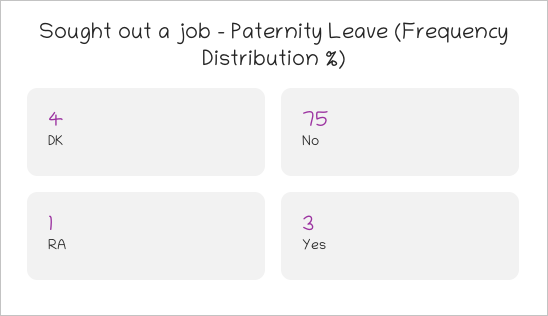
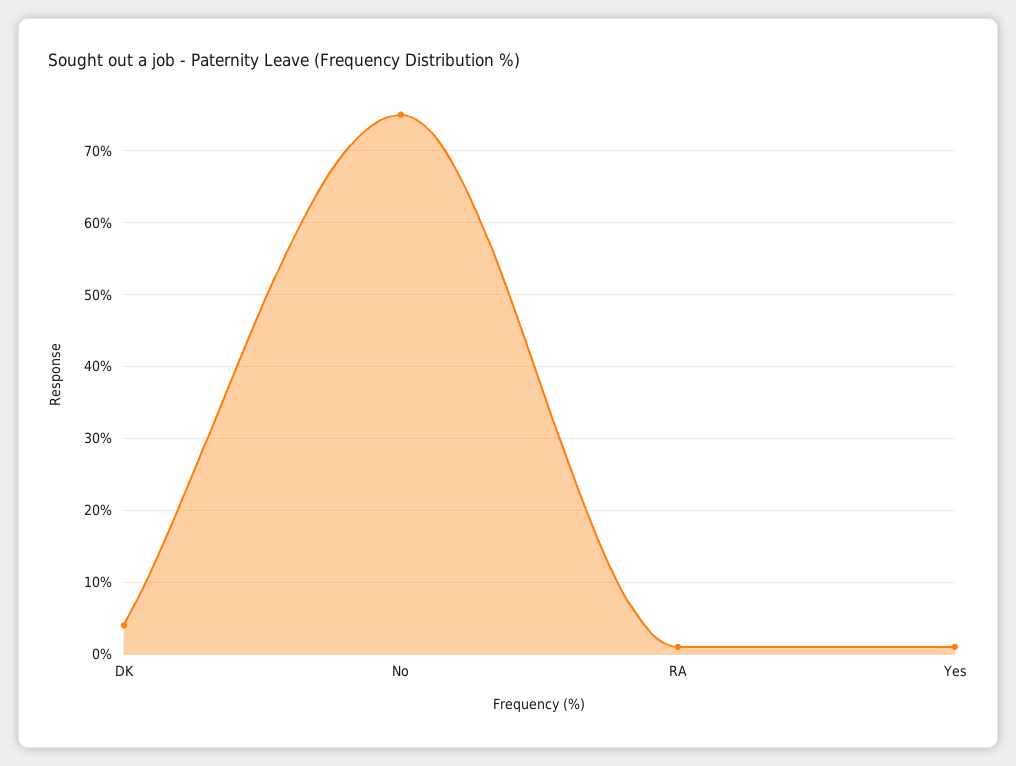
  {
    "DK": 4,
    "No": 75,
    "RA": 1,
-   "Yes": 3
+   "Yes": 1
  }

